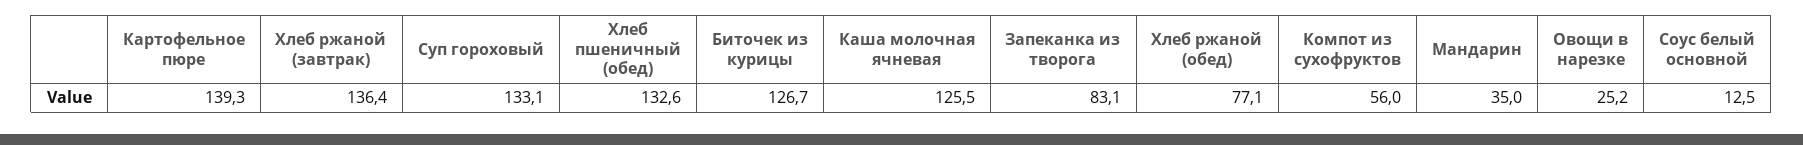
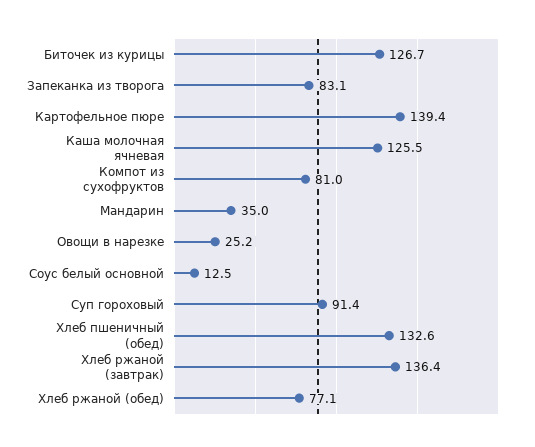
  {
-   "Картофельное пюре": 139.3,
+   "Картофельное пюре": 139.4,
    "Хлеб ржаной (завтрак)": 136.4,
-   "Суп гороховый": 133.1,
+   "Суп гороховый": 91.4,
    "Хлеб пшеничный (обед)": 132.6,
    "Биточек из курицы": 126.7,
    "Каша молочная ячневая": 125.5,
    "Запеканка из творога": 83.1,
    "Хлеб ржаной (обед)": 77.1,
-   "Компот из сухофруктов": 56,
+   "Компот из сухофруктов": 81,
    "Мандарин": 35,
    "Овощи в нарезке": 25.2,
    "Соус белый основной": 12.5
  }

